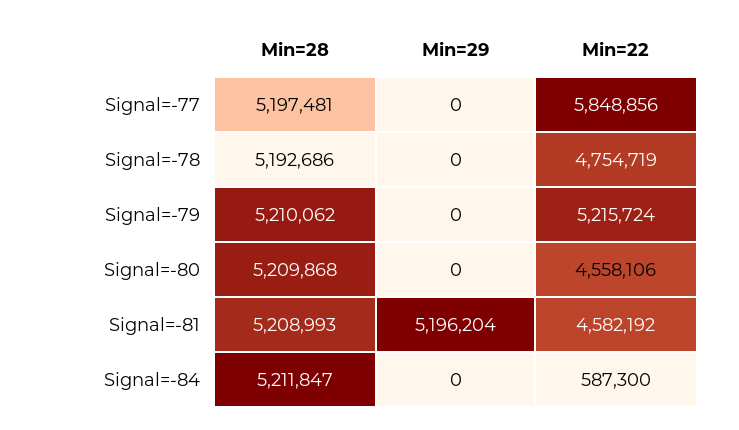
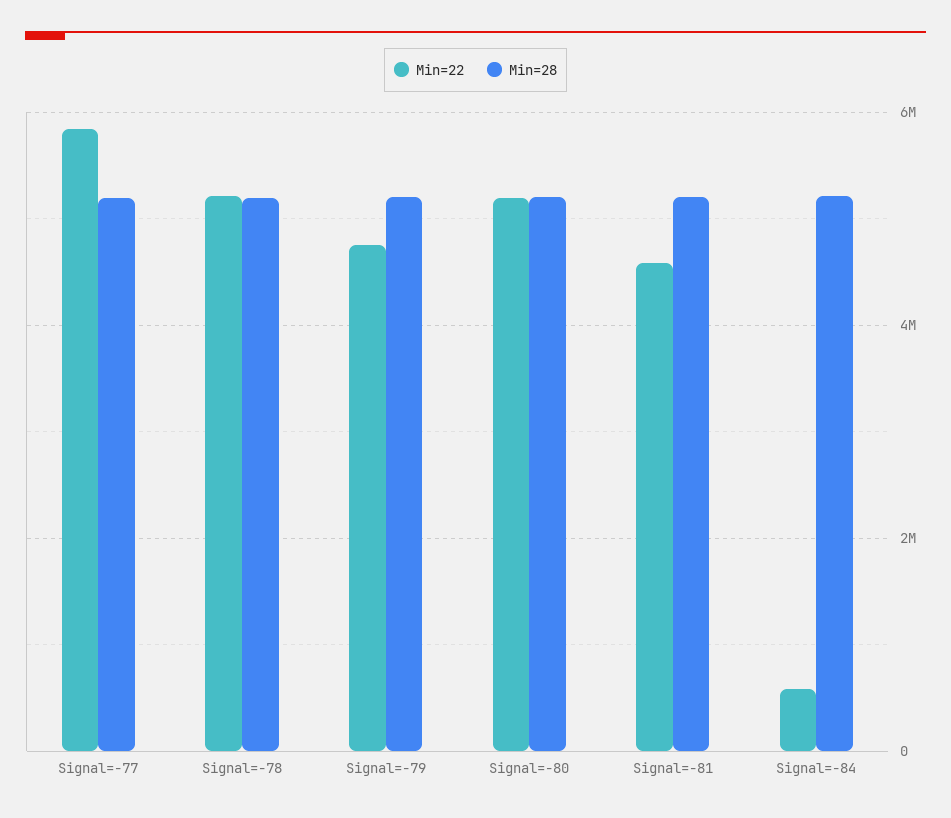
  {
    "Min=28": {
      "Signal=-77": 5197481,
      "Signal=-78": 5192686,
      "Signal=-79": 5210062,
      "Signal=-80": 5209868,
      "Signal=-81": 5208993,
      "Signal=-84": 5211847
    },
-   "Min=29": {
-     "Signal=-77": 0,
-     "Signal=-78": 0,
-     "Signal=-79": 0,
-     "Signal=-80": 0,
-     "Signal=-81": 5196204,
-     "Signal=-84": 0
-   },
    "Min=22": {
      "Signal=-77": 5848856,
-     "Signal=-78": 4754719,
+     "Signal=-78": 5200000,
-     "Signal=-79": 5215724,
+     "Signal=-79": 4800000,
-     "Signal=-80": 4558106,
+     "Signal=-80": 5200000,
      "Signal=-81": 4582192,
      "Signal=-84": 587300
    }
  }

